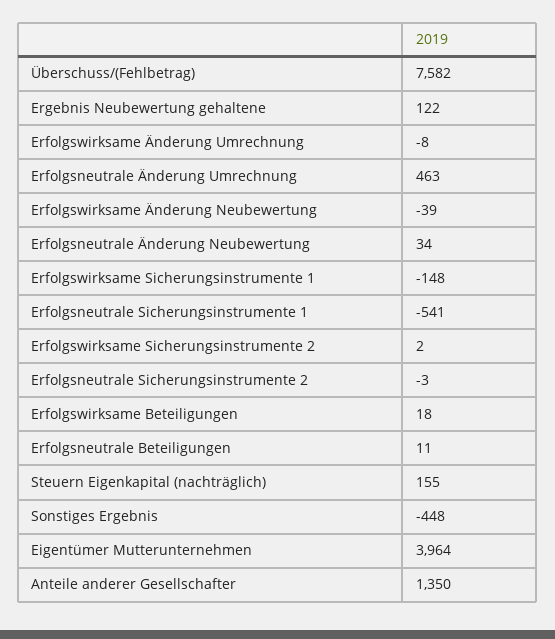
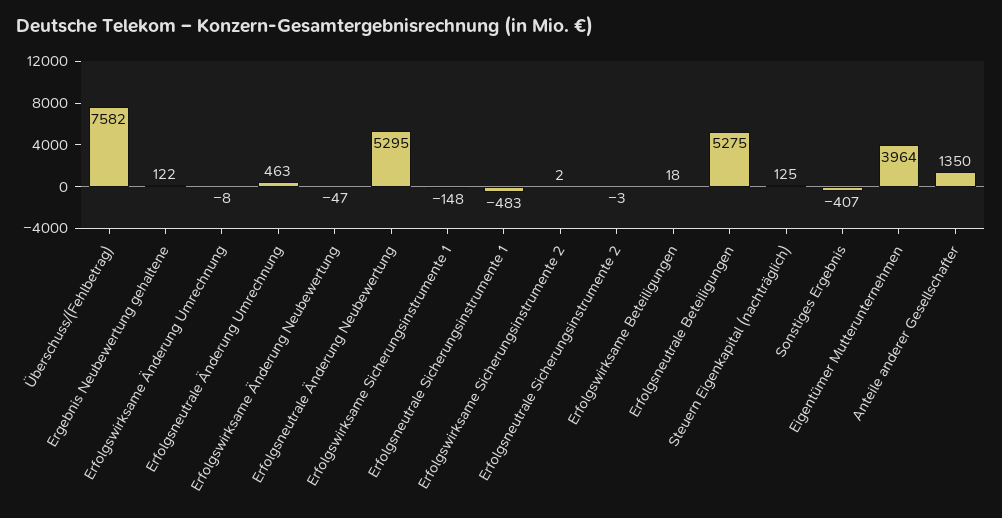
  {
    "Überschuss/(Fehlbetrag)": 7582,
    "Ergebnis Neubewertung gehaltene": 122,
    "Erfolgswirksame Änderung Umrechnung": -8,
    "Erfolgsneutrale Änderung Umrechnung": 463,
-   "Erfolgswirksame Änderung Neubewertung": -39,
+   "Erfolgswirksame Änderung Neubewertung": -47,
-   "Erfolgsneutrale Änderung Neubewertung": 34,
+   "Erfolgsneutrale Änderung Neubewertung": 5295,
    "Erfolgswirksame Sicherungsinstrumente 1": -148,
-   "Erfolgsneutrale Sicherungsinstrumente 1": -541,
+   "Erfolgsneutrale Sicherungsinstrumente 1": -483,
    "Erfolgswirksame Sicherungsinstrumente 2": 2,
    "Erfolgsneutrale Sicherungsinstrumente 2": -3,
    "Erfolgswirksame Beteiligungen": 18,
-   "Erfolgsneutrale Beteiligungen": 11,
+   "Erfolgsneutrale Beteiligungen": 5275,
-   "Steuern Eigenkapital (nachträglich)": 155,
+   "Steuern Eigenkapital (nachträglich)": 125,
-   "Sonstiges Ergebnis": -448,
+   "Sonstiges Ergebnis": -407,
    "Eigentümer Mutterunternehmen": 3964,
    "Anteile anderer Gesellschafter": 1350
  }

